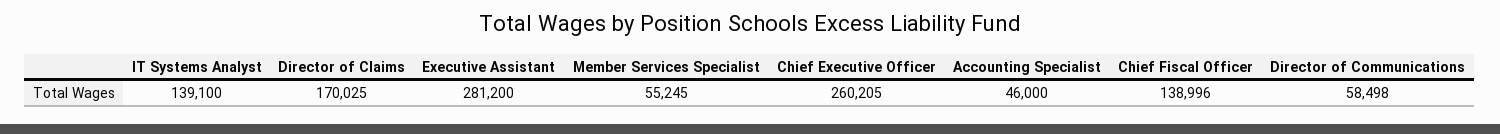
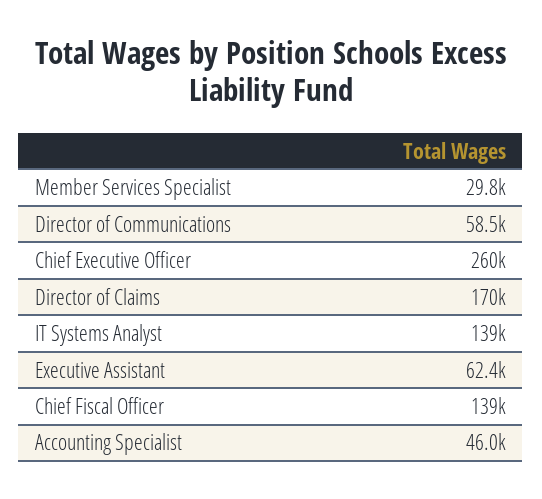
  {
    "IT Systems Analyst": 139100,
    "Director of Claims": 170025,
-   "Executive Assistant": 281200,
+   "Executive Assistant": 62400,
-   "Member Services Specialist": 55245,
+   "Member Services Specialist": 29800,
    "Chief Executive Officer": 260205,
    "Accounting Specialist": 46000,
    "Chief Fiscal Officer": 138996,
    "Director of Communications": 58498
  }

